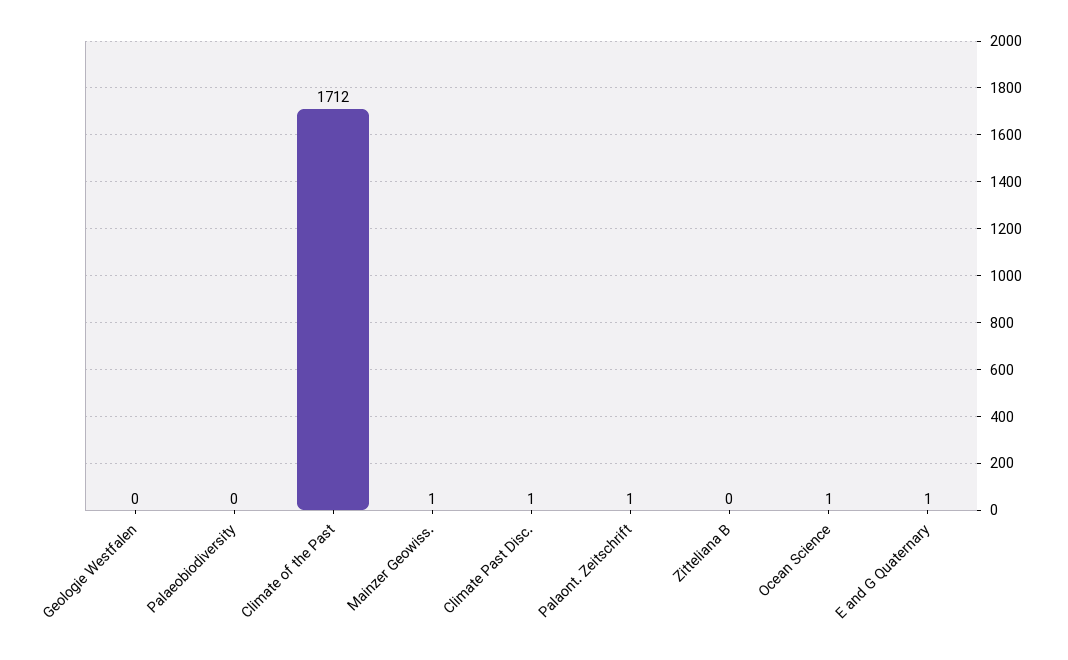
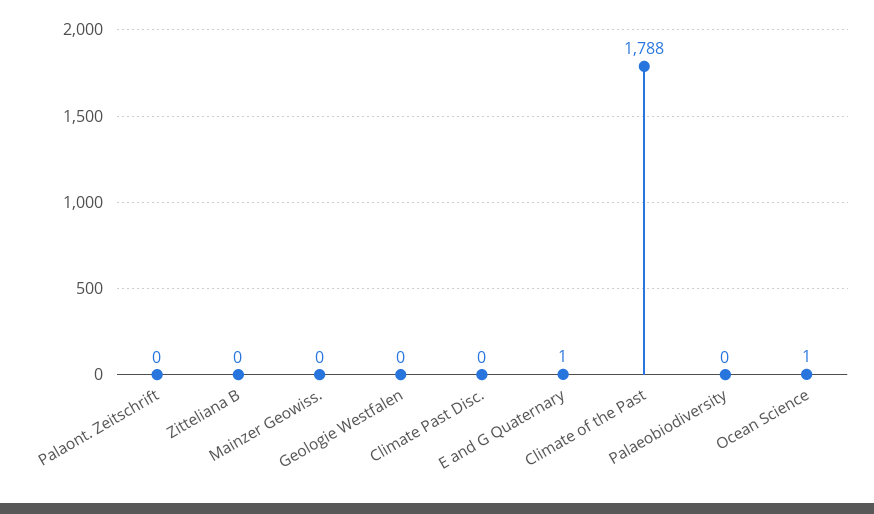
  {
    "Geologie Westfalen": 0,
    "Palaeobiodiversity": 0,
-   "Climate of the Past": 1712,
+   "Climate of the Past": 1788,
-   "Mainzer Geowiss.": 1,
+   "Mainzer Geowiss.": 0,
-   "Climate Past Disc.": 1,
+   "Climate Past Disc.": 0,
-   "Palaont. Zeitschrift": 1,
+   "Palaont. Zeitschrift": 0,
    "Zitteliana B": 0,
    "Ocean Science": 1,
    "E and G Quaternary": 1
  }

